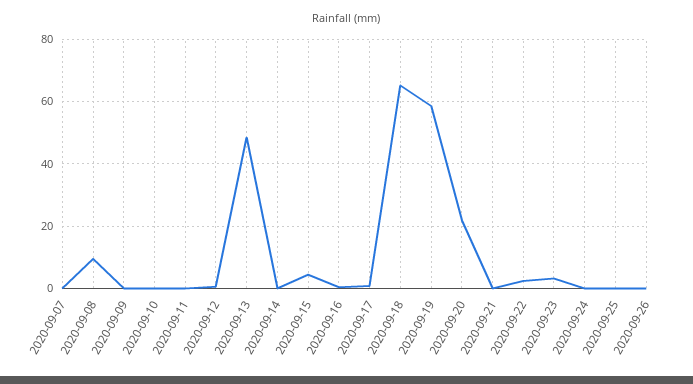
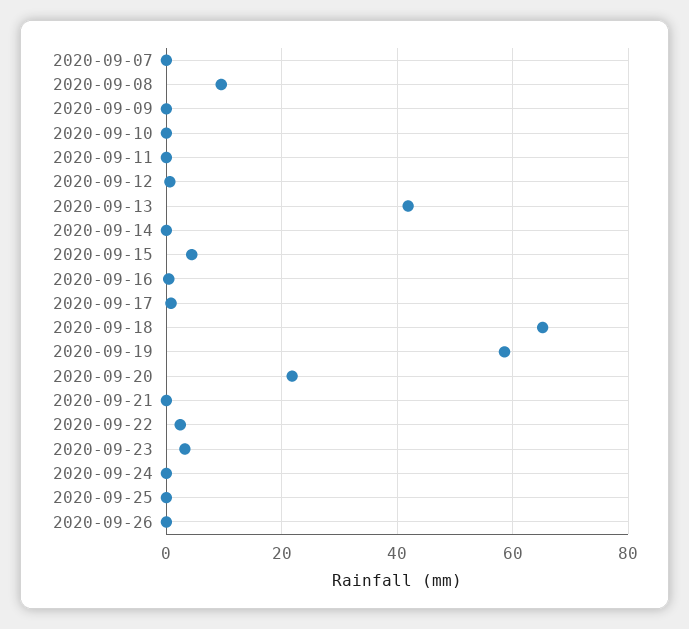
  {
    "2020-09-07": 0,
    "2020-09-08": 10,
    "2020-09-09": 0,
    "2020-09-10": 0,
    "2020-09-11": 0,
    "2020-09-12": 0,
-   "2020-09-13": 48,
+   "2020-09-13": 42,
    "2020-09-14": 0,
    "2020-09-15": 4,
    "2020-09-16": 0,
    "2020-09-17": 0,
    "2020-09-18": 66,
    "2020-09-19": 58,
    "2020-09-20": 22,
    "2020-09-21": 0,
    "2020-09-22": 2,
    "2020-09-23": 4,
    "2020-09-24": 0,
    "2020-09-25": 0,
    "2020-09-26": 0
  }

